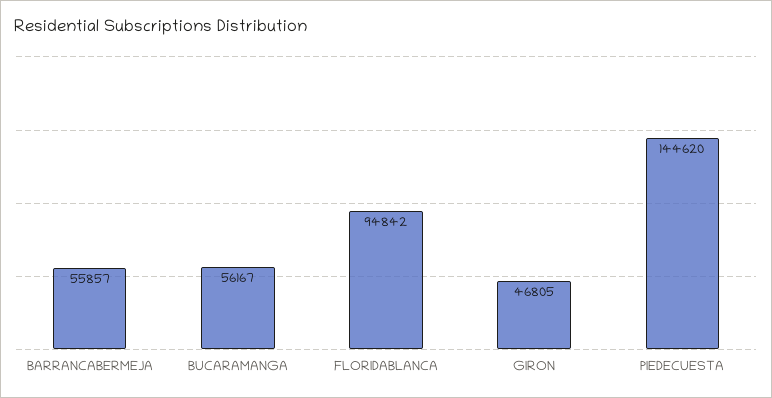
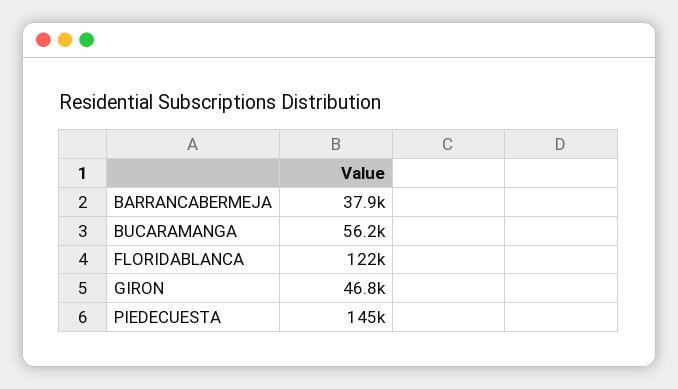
  {
-   "BARRANCABERMEJA": 55857,
+   "BARRANCABERMEJA": 37900,
    "BUCARAMANGA": 56167,
-   "FLORIDABLANCA": 94842,
+   "FLORIDABLANCA": 122000,
    "GIRON": 46805,
    "PIEDECUESTA": 144620
  }

